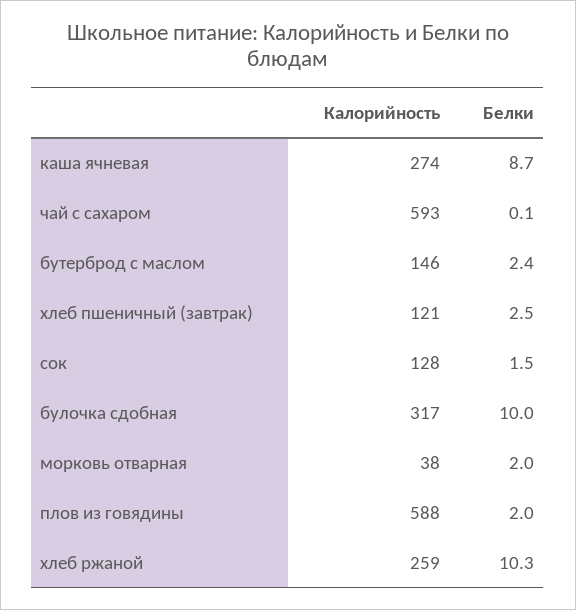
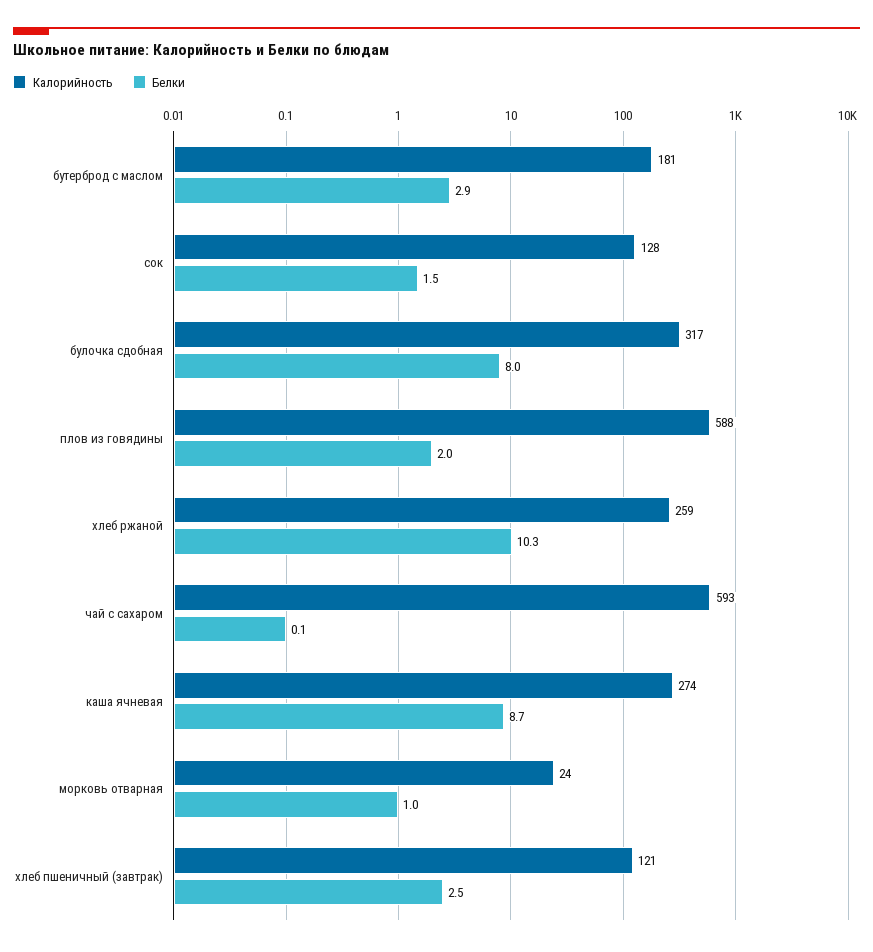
  {
    "Калорийность": {
      "каша ячневая": 274,
      "чай с сахаром": 593,
-     "бутерброд с маслом": 146,
+     "бутерброд с маслом": 181,
      "хлеб пшеничный (завтрак)": 121,
      "сок": 128,
      "булочка сдобная": 317,
-     "морковь отварная": 38,
+     "морковь отварная": 24,
      "плов из говядины": 588,
      "хлеб ржаной": 259
    },
    "Белки": {
      "каша ячневая": 8.7,
      "чай с сахаром": 0.1,
-     "бутерброд с маслом": 2.4,
+     "бутерброд с маслом": 2.9,
      "хлеб пшеничный (завтрак)": 2.5,
      "сок": 1.5,
-     "булочка сдобная": 10,
+     "булочка сдобная": 8,
-     "морковь отварная": 2,
+     "морковь отварная": 1,
      "плов из говядины": 2,
      "хлеб ржаной": 10.3
    }
  }

